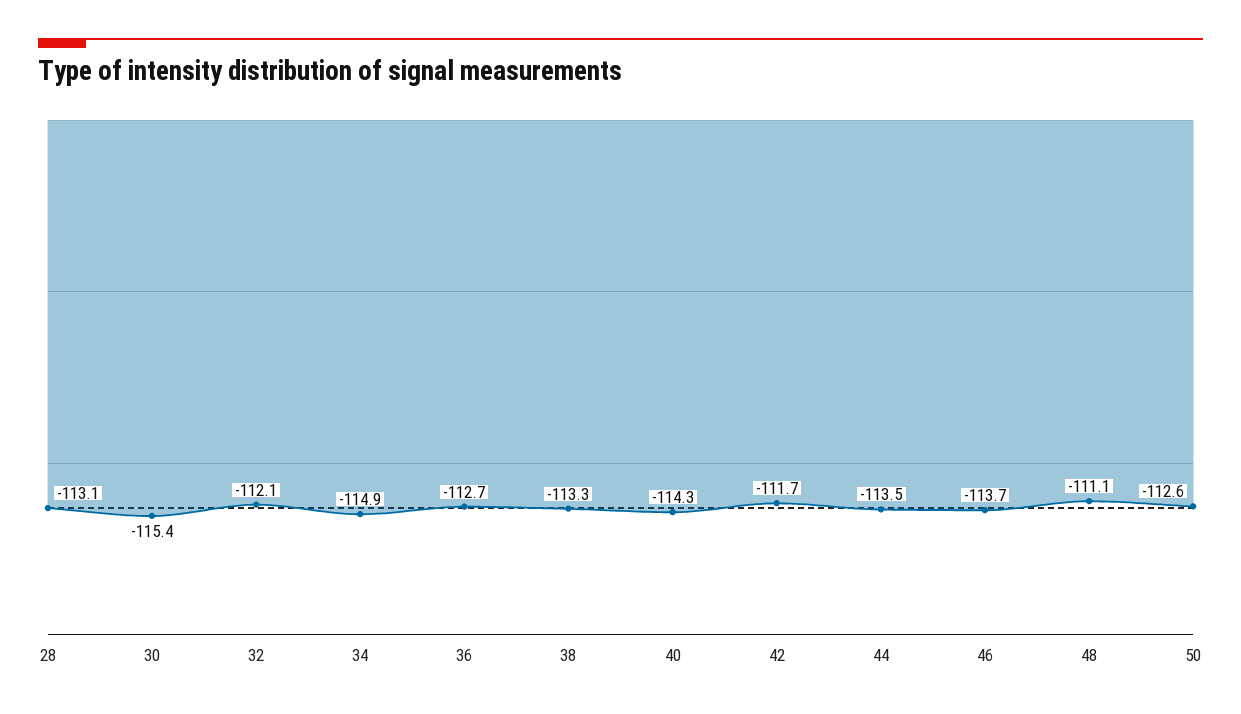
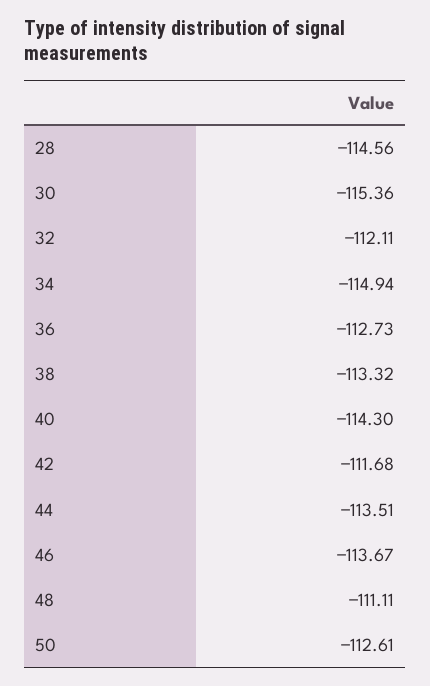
  {
-   "28": -113.1,
+   "28": -114.56,
    "30": -115.36,
    "32": -112.11,
    "34": -114.94,
    "36": -112.73,
    "38": -113.32,
    "40": -114.3,
    "42": -111.68,
    "44": -113.51,
    "46": -113.67,
    "48": -111.11,
    "50": -112.61
  }

